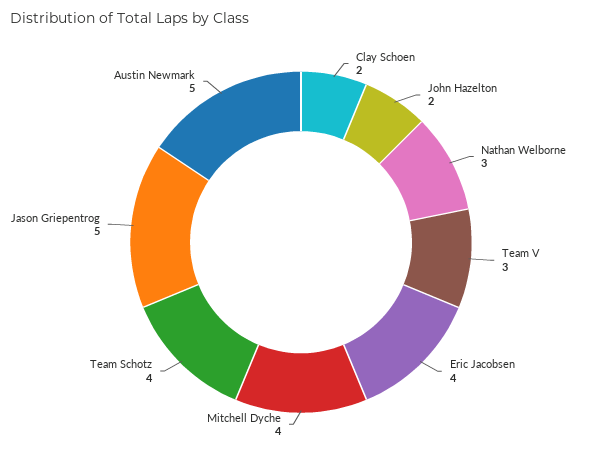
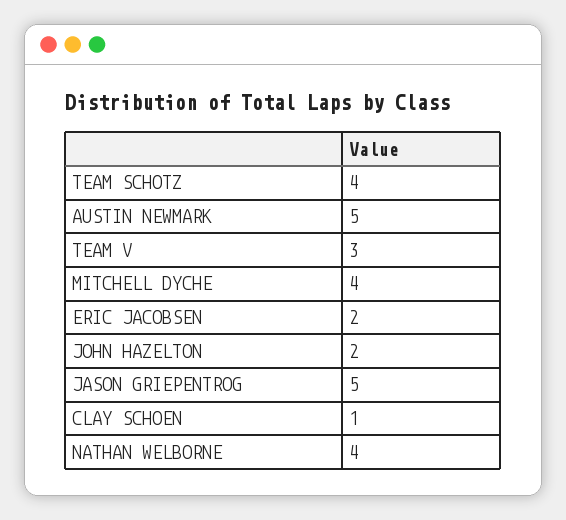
  {
-   "Clay Schoen": 2,
+   "Clay Schoen": 1,
    "John Hazelton": 2,
-   "Nathan Welborne": 3,
+   "Nathan Welborne": 4,
    "Team V": 3,
-   "Eric Jacobsen": 4,
+   "Eric Jacobsen": 2,
    "Mitchell Dyche": 4,
    "Team Schotz": 4,
    "Jason Griepentrog": 5,
    "Austin Newmark": 5
  }

